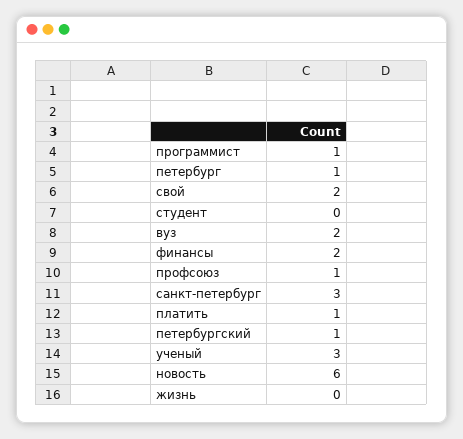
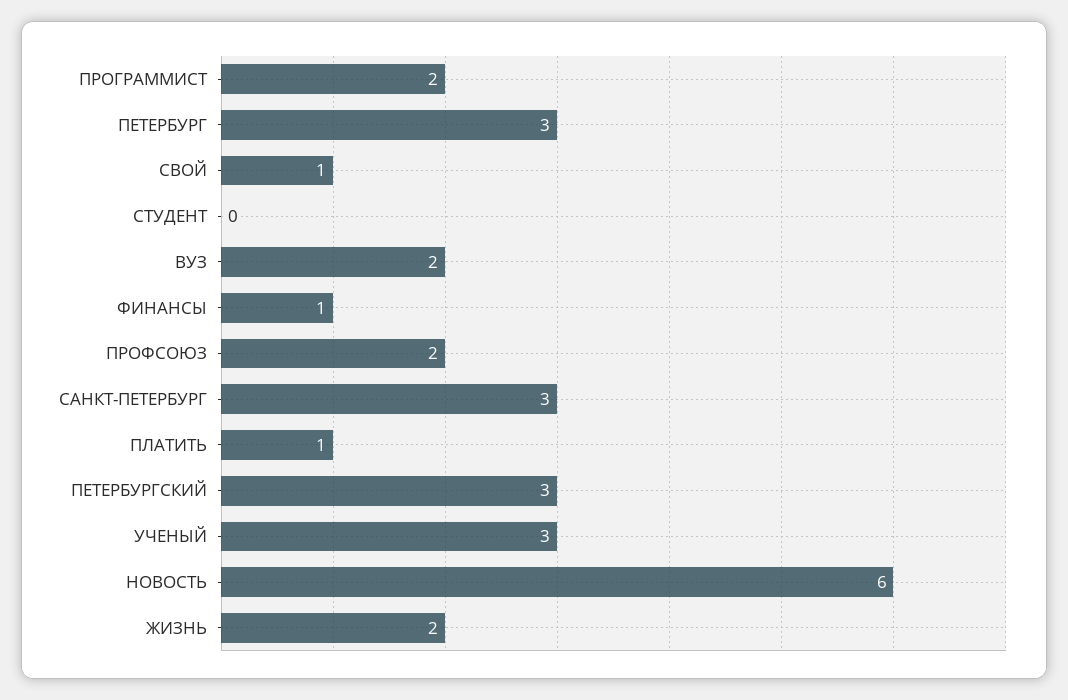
  {
-   "программист": 1,
+   "программист": 2,
-   "петербург": 1,
+   "петербург": 3,
-   "свой": 2,
+   "свой": 1,
    "студент": 0,
    "вуз": 2,
-   "финансы": 2,
+   "финансы": 1,
-   "профсоюз": 1,
+   "профсоюз": 2,
    "санкт-петербург": 3,
    "платить": 1,
-   "петербургский": 1,
+   "петербургский": 3,
    "ученый": 3,
    "новость": 6,
-   "жизнь": 0
+   "жизнь": 2
  }

